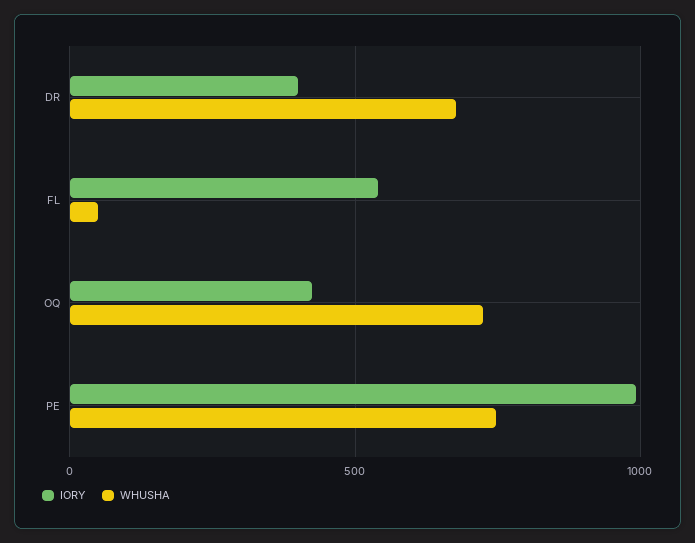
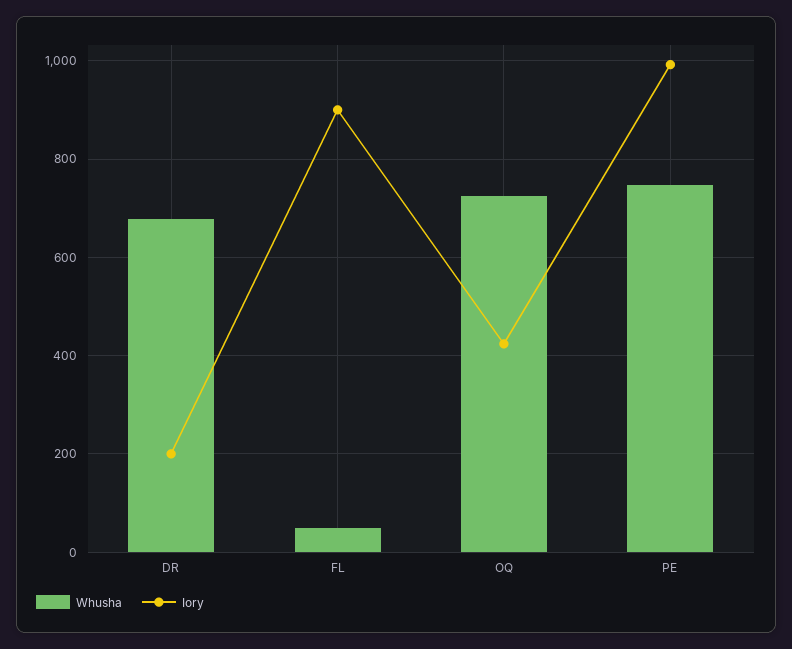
  {
    "IORY": {
-     "DR": 400,
+     "DR": 200,
-     "FL": 550,
+     "FL": 900,
      "OQ": 420,
      "PE": 1000
    },
    "WHUSHA": {
      "DR": 680,
      "FL": 40,
      "OQ": 720,
      "PE": 740
    }
  }

